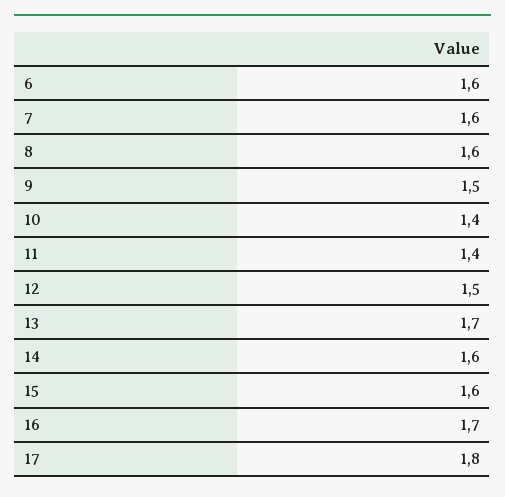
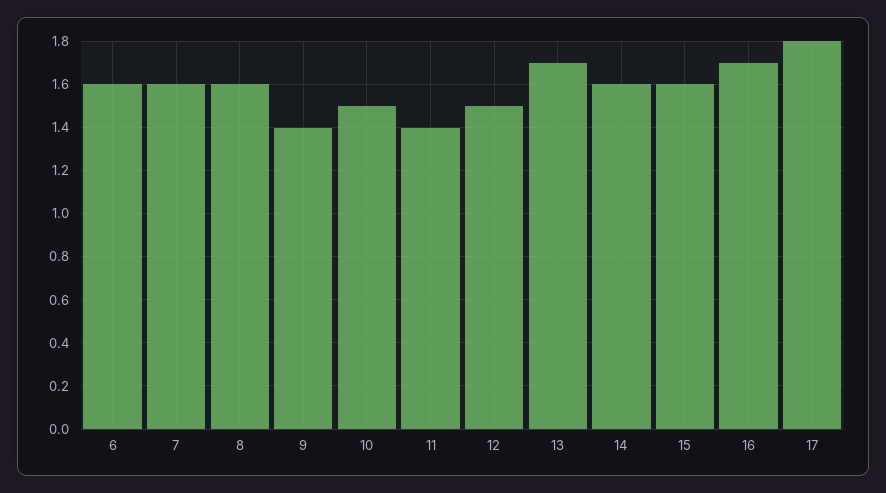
  {
    "6": 1.6,
    "7": 1.6,
    "8": 1.6,
-   "9": 1.5,
+   "9": 1.4,
-   "10": 1.4,
+   "10": 1.5,
    "11": 1.4,
    "12": 1.5,
    "13": 1.7,
    "14": 1.6,
    "15": 1.6,
    "16": 1.7,
    "17": 1.8
  }

